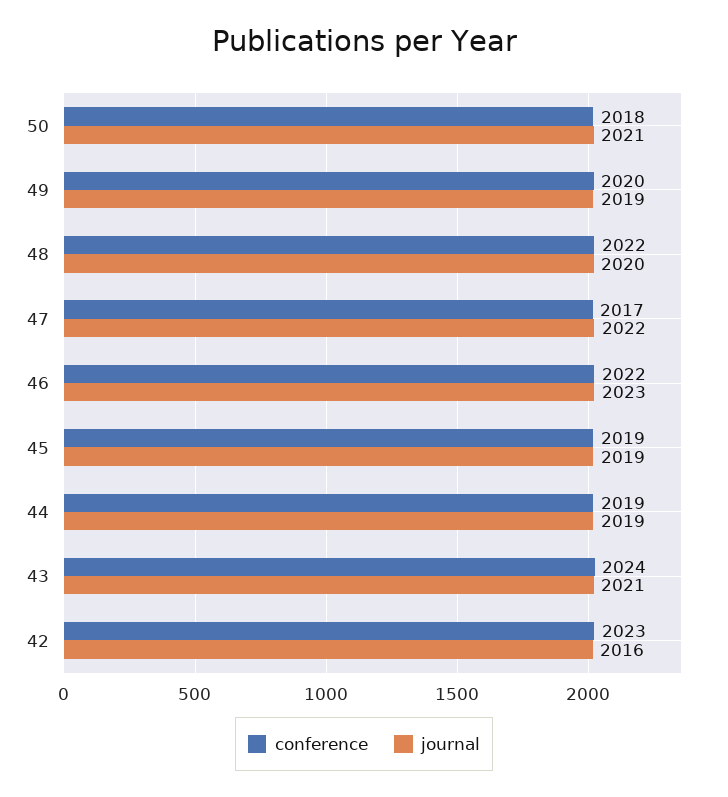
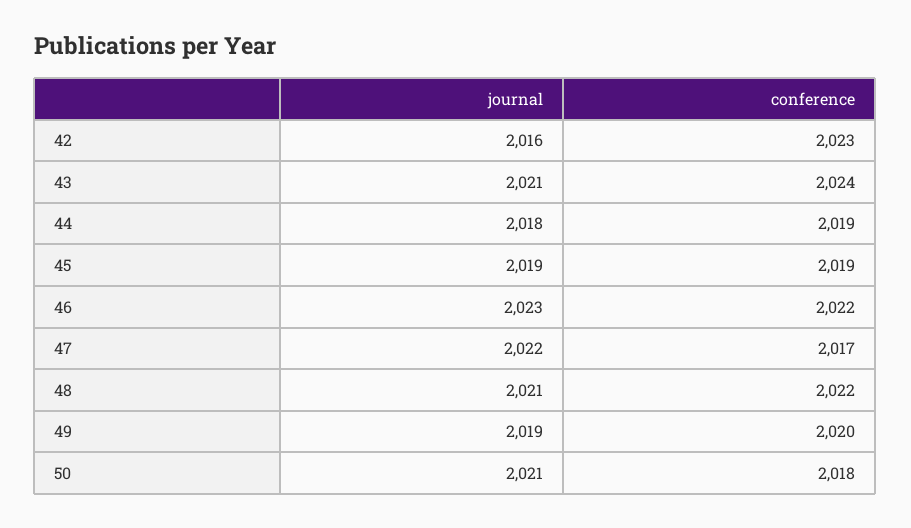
  {
    "conference": {
      "50": 2018,
      "49": 2020,
      "48": 2022,
      "47": 2017,
      "46": 2022,
      "45": 2019,
      "44": 2019,
      "43": 2024,
      "42": 2023
    },
    "journal": {
      "50": 2021,
      "49": 2019,
-     "48": 2020,
+     "48": 2021,
      "47": 2022,
      "46": 2023,
      "45": 2019,
-     "44": 2019,
+     "44": 2018,
      "43": 2021,
      "42": 2016
    }
  }

